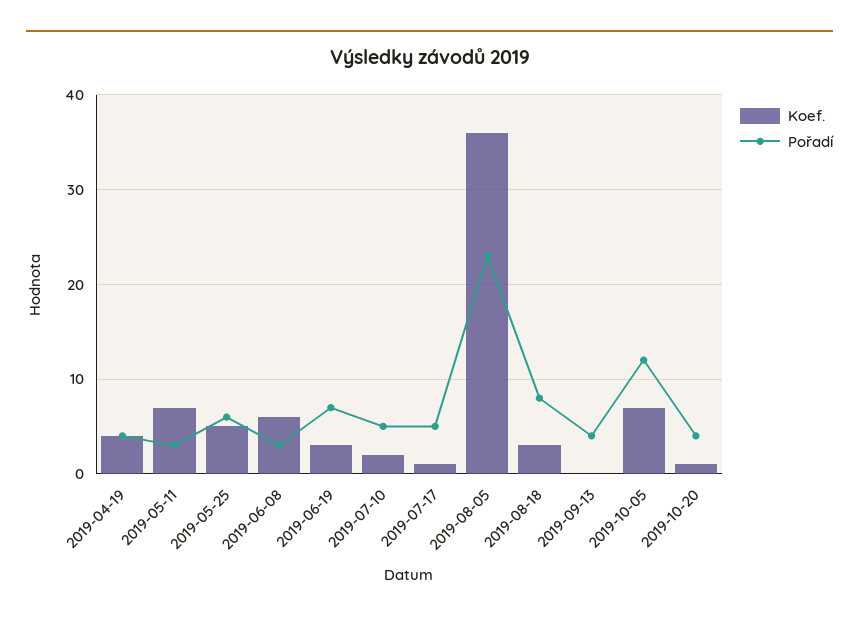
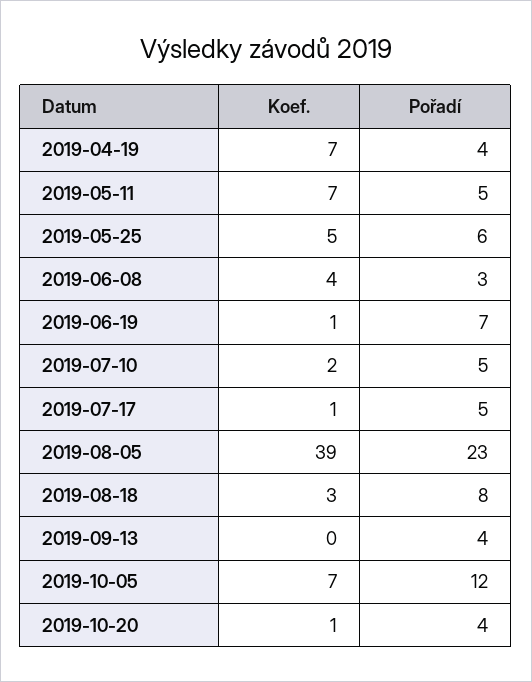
  {
    "Koef.": {
-     "2019-04-19": 4,
+     "2019-04-19": 7,
      "2019-05-11": 7,
      "2019-05-25": 5,
-     "2019-06-08": 6,
+     "2019-06-08": 4,
-     "2019-06-19": 3,
+     "2019-06-19": 1,
      "2019-07-10": 2,
      "2019-07-17": 1,
-     "2019-08-05": 36,
+     "2019-08-05": 39,
      "2019-08-18": 3,
      "2019-09-13": 0,
      "2019-10-05": 7,
      "2019-10-20": 1
    },
    "Pořadí": {
      "2019-04-19": 4,
-     "2019-05-11": 3,
+     "2019-05-11": 5,
      "2019-05-25": 6,
      "2019-06-08": 3,
      "2019-06-19": 7,
      "2019-07-10": 5,
      "2019-07-17": 5,
      "2019-08-05": 23,
      "2019-08-18": 8,
      "2019-09-13": 4,
      "2019-10-05": 12,
      "2019-10-20": 4
    }
  }

